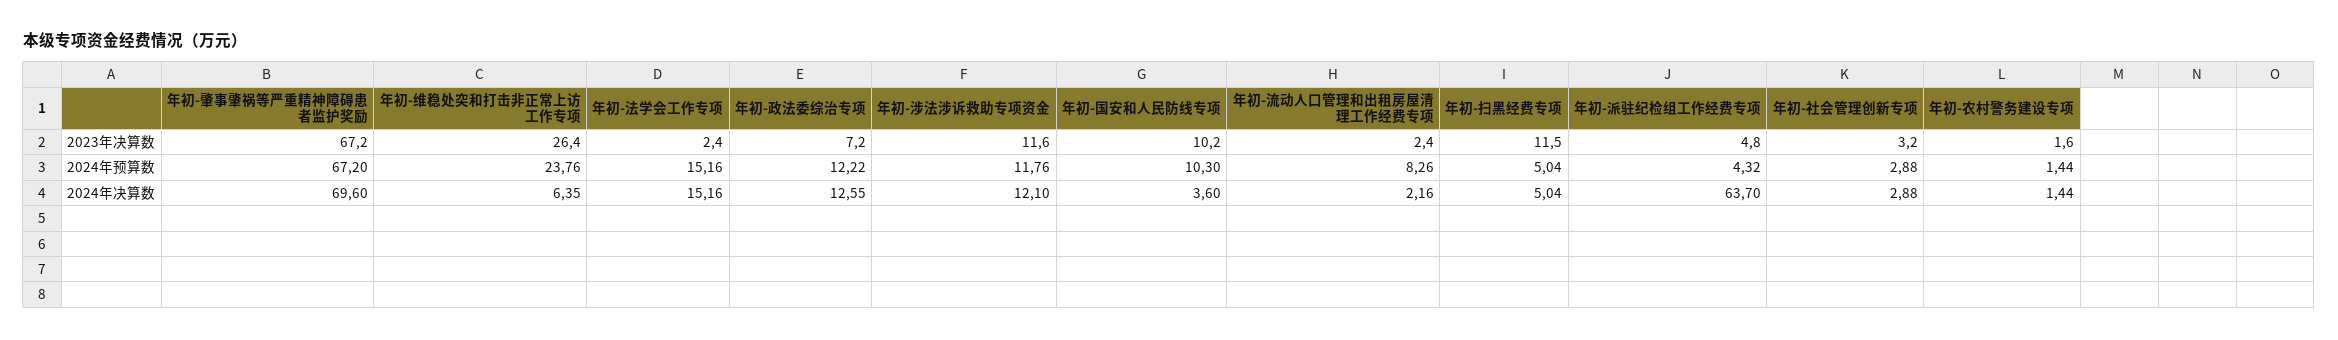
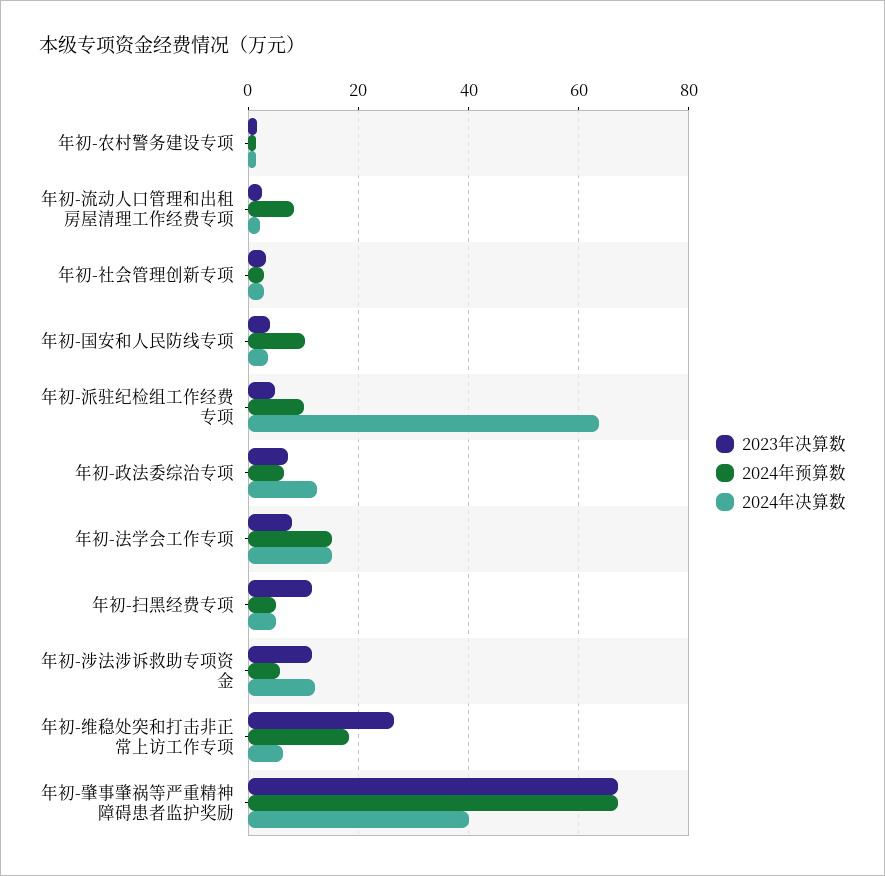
  {
    "2023年决算数": {
      "年初-肇事肇祸等严重精神障碍患者监护奖励": 67.2,
      "年初-维稳处突和打击非正常上访工作专项": 26.4,
-     "年初-法学会工作专项": 2.4,
+     "年初-法学会工作专项": 8,
      "年初-政法委综治专项": 7.2,
      "年初-涉法涉诉救助专项资金": 11.6,
-     "年初-国安和人民防线专项": 10.2,
+     "年初-国安和人民防线专项": 4,
      "年初-流动人口管理和出租房屋清理工作经费专项": 2.4,
      "年初-扫黑经费专项": 11.5,
      "年初-派驻纪检组工作经费专项": 4.8,
      "年初-社会管理创新专项": 3.2,
      "年初-农村警务建设专项": 1.6
    },
    "2024年预算数": {
      "年初-肇事肇祸等严重精神障碍患者监护奖励": 67.2,
-     "年初-维稳处突和打击非正常上访工作专项": 23.76,
+     "年初-维稳处突和打击非正常上访工作专项": 18,
      "年初-法学会工作专项": 15.16,
-     "年初-政法委综治专项": 12.22,
+     "年初-政法委综治专项": 6,
-     "年初-涉法涉诉救助专项资金": 11.76,
+     "年初-涉法涉诉救助专项资金": 6,
      "年初-国安和人民防线专项": 10.3,
      "年初-流动人口管理和出租房屋清理工作经费专项": 8.26,
      "年初-扫黑经费专项": 5.04,
-     "年初-派驻纪检组工作经费专项": 4.32,
+     "年初-派驻纪检组工作经费专项": 10,
      "年初-社会管理创新专项": 2.88,
      "年初-农村警务建设专项": 1.44
    },
    "2024年决算数": {
-     "年初-肇事肇祸等严重精神障碍患者监护奖励": 69.6,
+     "年初-肇事肇祸等严重精神障碍患者监护奖励": 40,
      "年初-维稳处突和打击非正常上访工作专项": 6.35,
      "年初-法学会工作专项": 15.16,
      "年初-政法委综治专项": 12.55,
      "年初-涉法涉诉救助专项资金": 12.1,
      "年初-国安和人民防线专项": 3.6,
      "年初-流动人口管理和出租房屋清理工作经费专项": 2.16,
      "年初-扫黑经费专项": 5.04,
      "年初-派驻纪检组工作经费专项": 63.7,
      "年初-社会管理创新专项": 2.88,
      "年初-农村警务建设专项": 1.44
    }
  }

